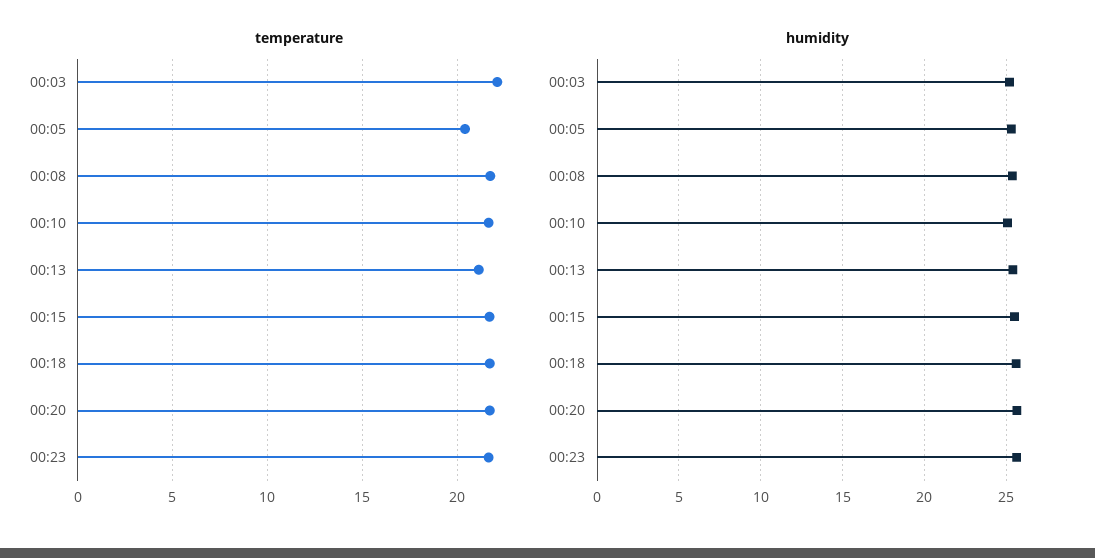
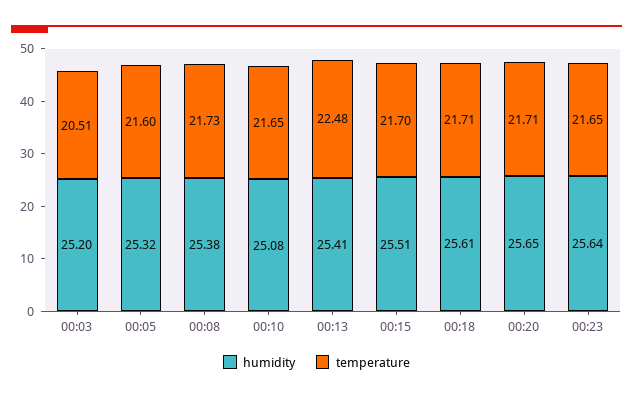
  {
    "temperature": {
-     "00:03": 22,
+     "00:03": 20.51,
-     "00:05": 20.5,
+     "00:05": 21.6,
      "00:08": 21.73,
      "00:10": 21.65,
-     "00:13": 21,
+     "00:13": 22.48,
      "00:15": 21.7,
      "00:18": 21.71,
      "00:20": 21.71,
      "00:23": 21.65
    },
    "humidity": {
      "00:03": 25.2,
      "00:05": 25.32,
      "00:08": 25.38,
      "00:10": 25.08,
      "00:13": 25.41,
      "00:15": 25.51,
      "00:18": 25.61,
      "00:20": 25.65,
      "00:23": 25.64
    }
  }

